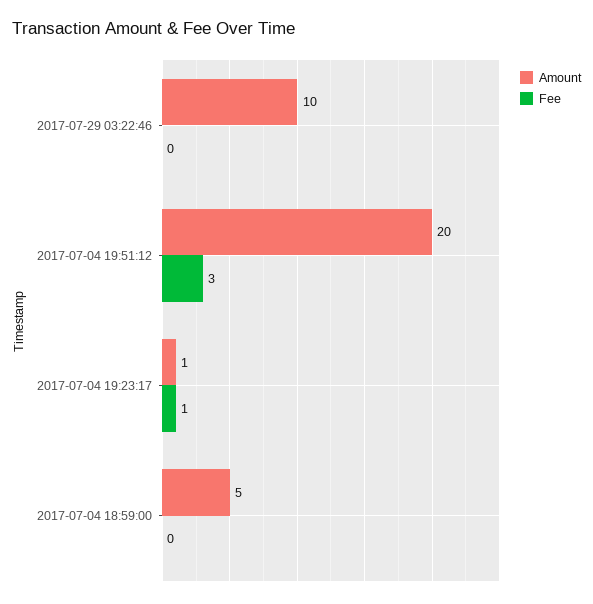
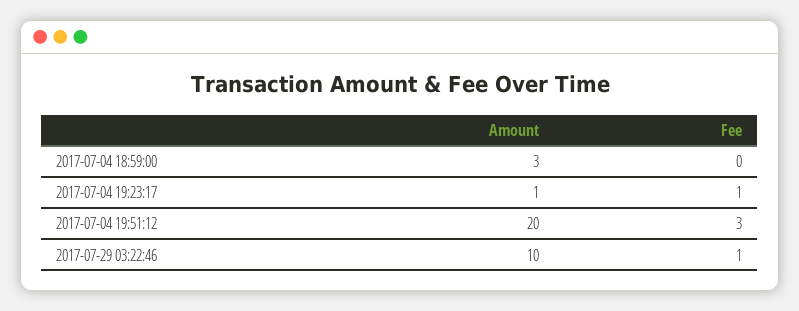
  {
    "Amount": {
      "2017-07-29 03:22:46": 10,
      "2017-07-04 19:51:12": 20,
      "2017-07-04 19:23:17": 1,
-     "2017-07-04 18:59:00": 5
+     "2017-07-04 18:59:00": 3
    },
    "Fee": {
-     "2017-07-29 03:22:46": 0,
+     "2017-07-29 03:22:46": 1,
      "2017-07-04 19:51:12": 3,
      "2017-07-04 19:23:17": 1,
      "2017-07-04 18:59:00": 0
    }
  }

